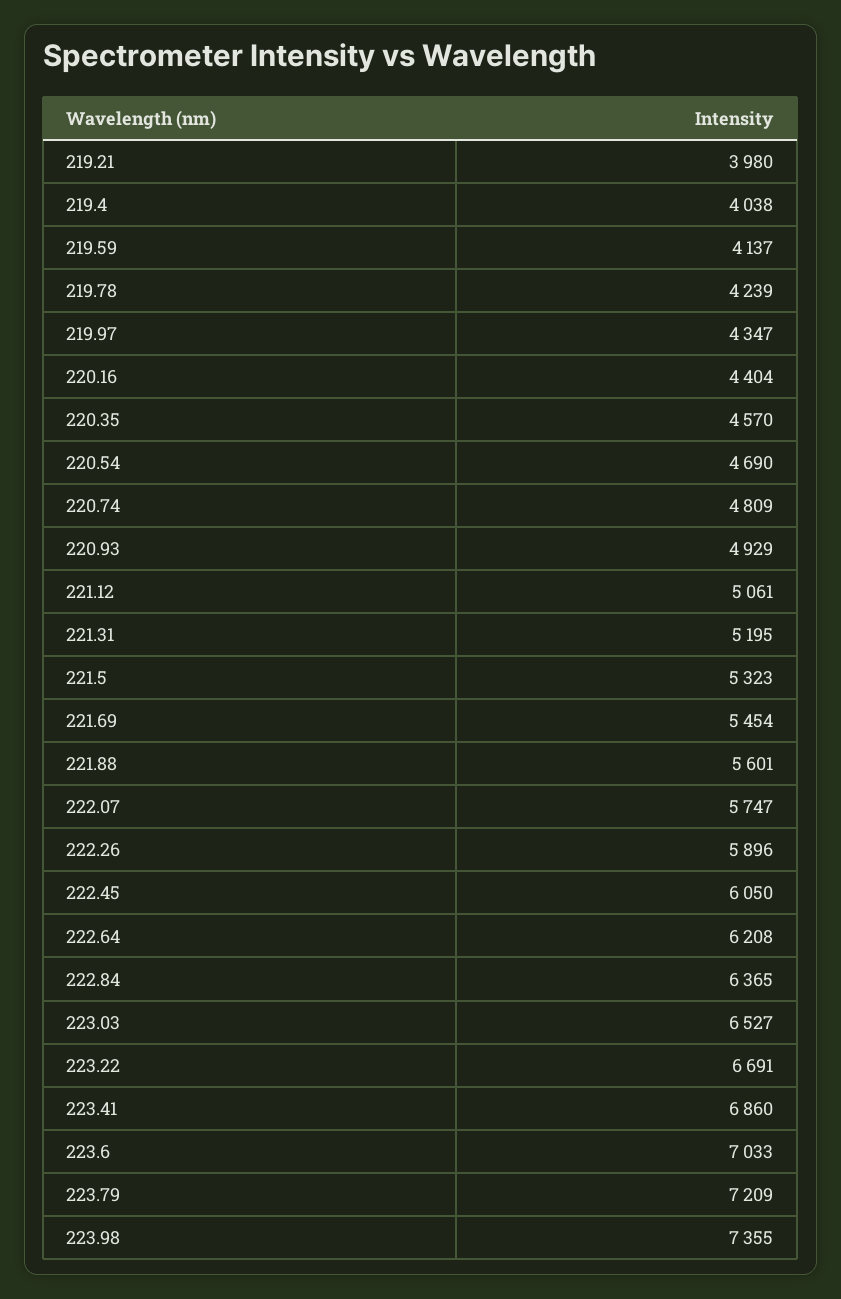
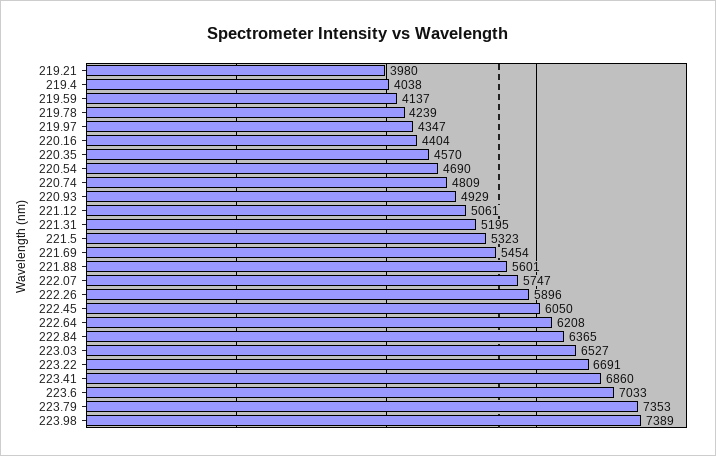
  {
    "219.21": 3980,
    "219.4": 4038,
    "219.59": 4137,
    "219.78": 4239,
    "219.97": 4347,
    "220.16": 4404,
    "220.35": 4570,
    "220.54": 4690,
    "220.74": 4809,
    "220.93": 4929,
    "221.12": 5061,
    "221.31": 5195,
    "221.5": 5323,
    "221.69": 5454,
    "221.88": 5601,
    "222.07": 5747,
    "222.26": 5896,
    "222.45": 6050,
    "222.64": 6208,
    "222.84": 6365,
    "223.03": 6527,
    "223.22": 6691,
    "223.41": 6860,
    "223.6": 7033,
-   "223.79": 7209,
+   "223.79": 7353,
-   "223.98": 7355
+   "223.98": 7389
  }

